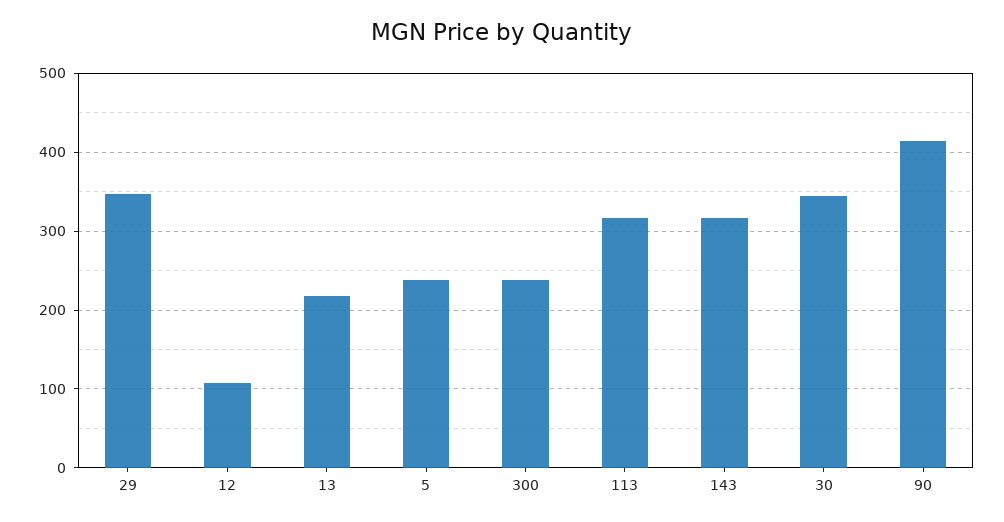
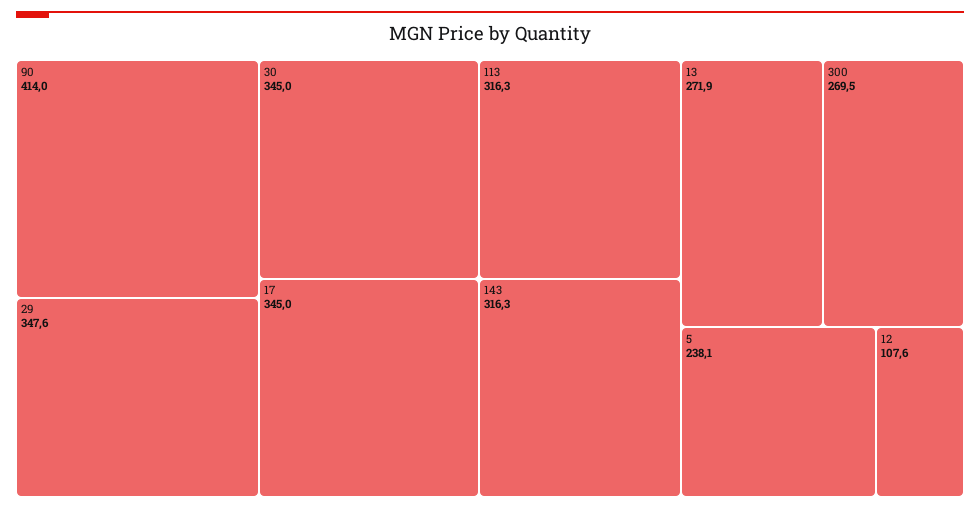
  {
    "29": 347.6,
    "12": 107.6,
-   "13": 220,
+   "13": 271.9,
    "5": 238.1,
-   "300": 240,
+   "300": 269.5,
    "113": 316.3,
    "143": 316.3,
    "30": 345,
-   "90": 414
+   "90": 414,
+   "17": 345
  }

